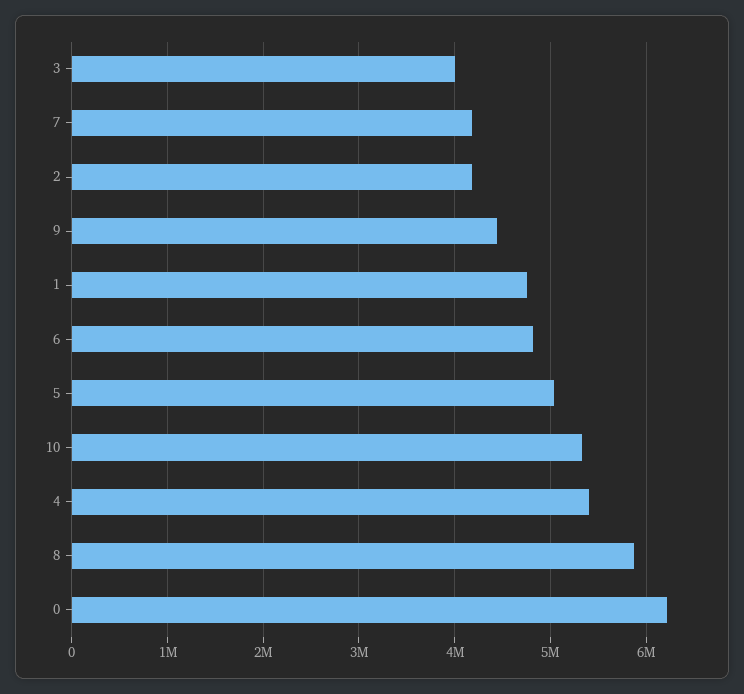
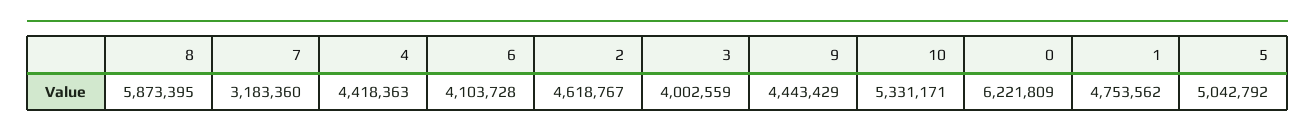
  {
    "3": 4002559,
-   "7": 4200000,
+   "7": 3183360,
-   "2": 4200000,
+   "2": 4618767,
    "9": 4443429,
    "1": 4753562,
-   "6": 4800000,
+   "6": 4103728,
    "5": 5042792,
    "10": 5331171,
-   "4": 5400000,
+   "4": 4418363,
    "8": 5873395,
    "0": 6221809
  }

